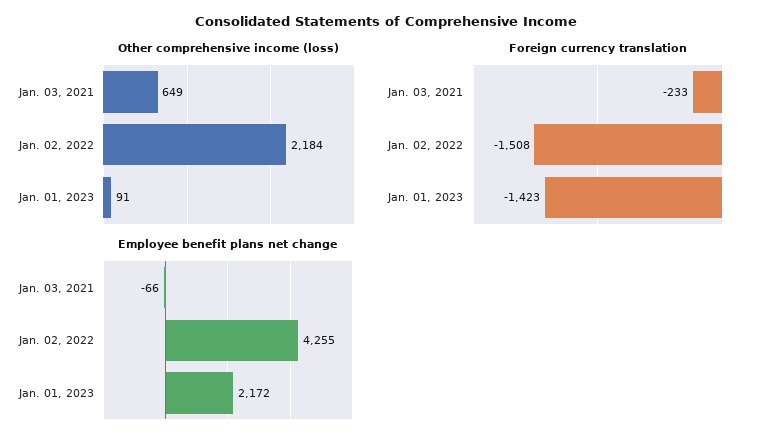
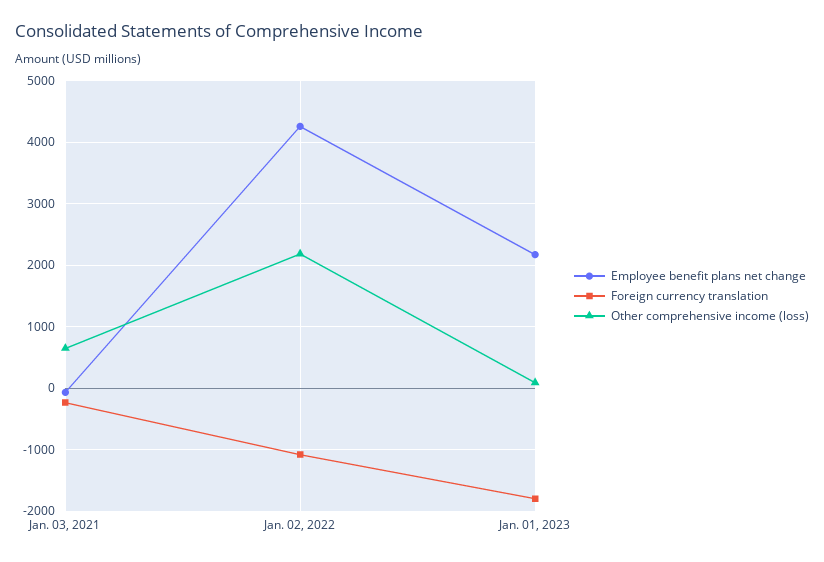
  {
    "Other comprehensive income (loss)": {
      "Jan. 03, 2021": 649,
      "Jan. 02, 2022": 2184,
      "Jan. 01, 2023": 91
    },
    "Foreign currency translation": {
      "Jan. 03, 2021": -233,
-     "Jan. 02, 2022": -1508,
+     "Jan. 02, 2022": -1100,
-     "Jan. 01, 2023": -1423
+     "Jan. 01, 2023": -1800
    },
    "Employee benefit plans net change": {
      "Jan. 03, 2021": -66,
      "Jan. 02, 2022": 4255,
      "Jan. 01, 2023": 2172
    }
  }

